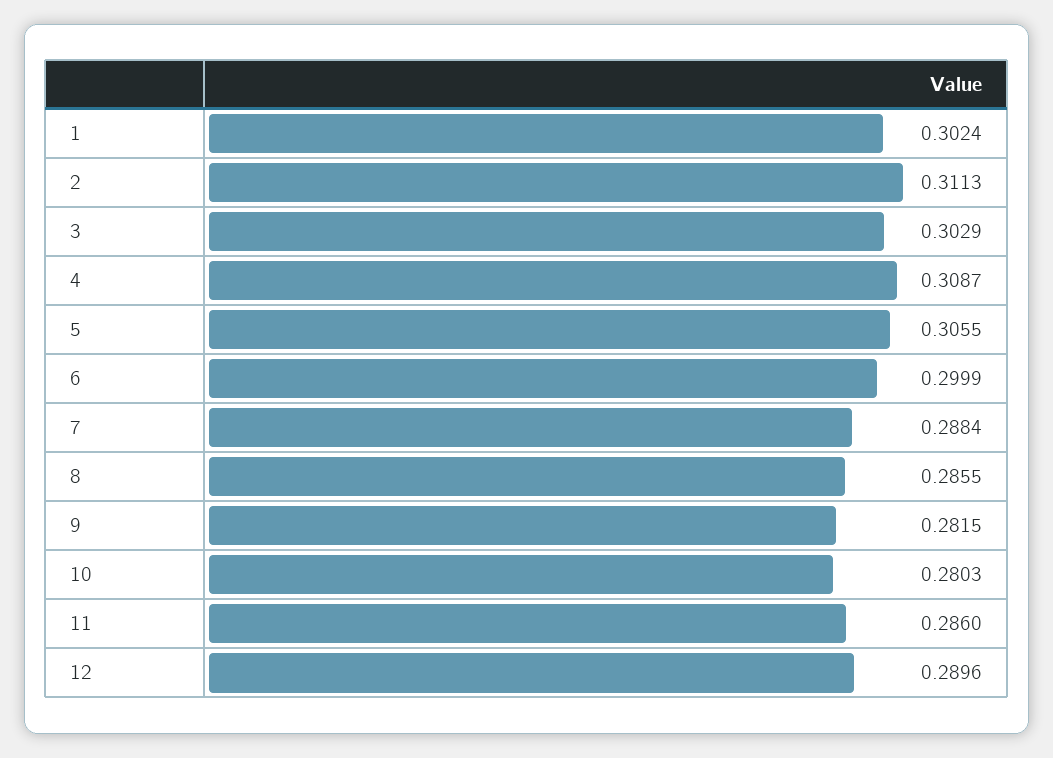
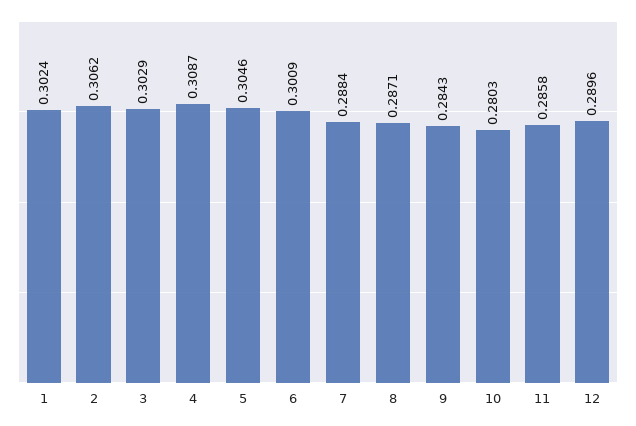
  {
    "1": 0.3024,
-   "2": 0.3113,
+   "2": 0.3062,
    "3": 0.3029,
    "4": 0.3087,
-   "5": 0.3055,
+   "5": 0.3046,
-   "6": 0.2999,
+   "6": 0.3009,
    "7": 0.2884,
-   "8": 0.2855,
+   "8": 0.2871,
-   "9": 0.2815,
+   "9": 0.2843,
    "10": 0.2803,
-   "11": 0.286,
+   "11": 0.2858,
    "12": 0.2896
  }

